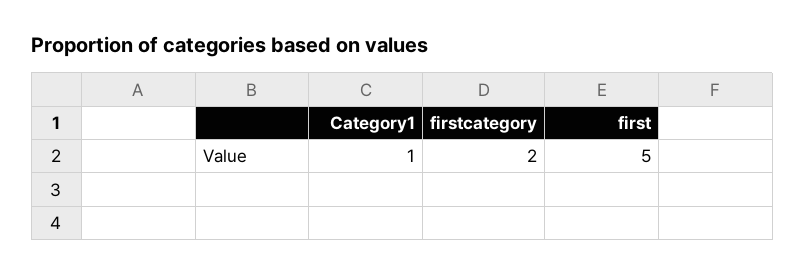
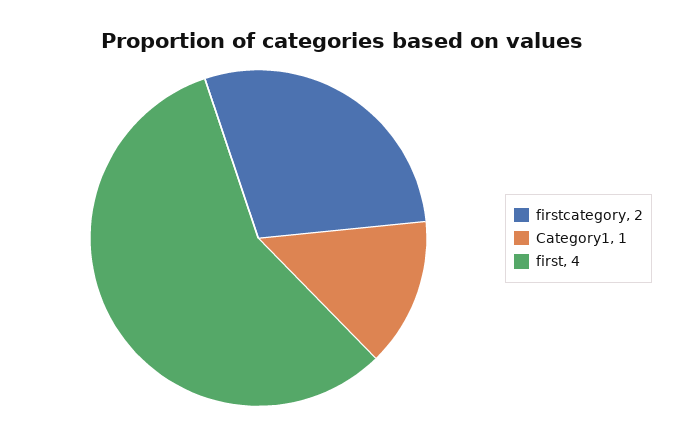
  {
    "Category1": 1,
    "firstcategory": 2,
-   "first": 5
+   "first": 4
  }

